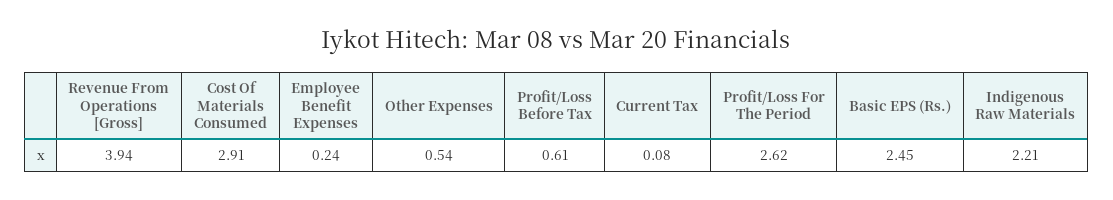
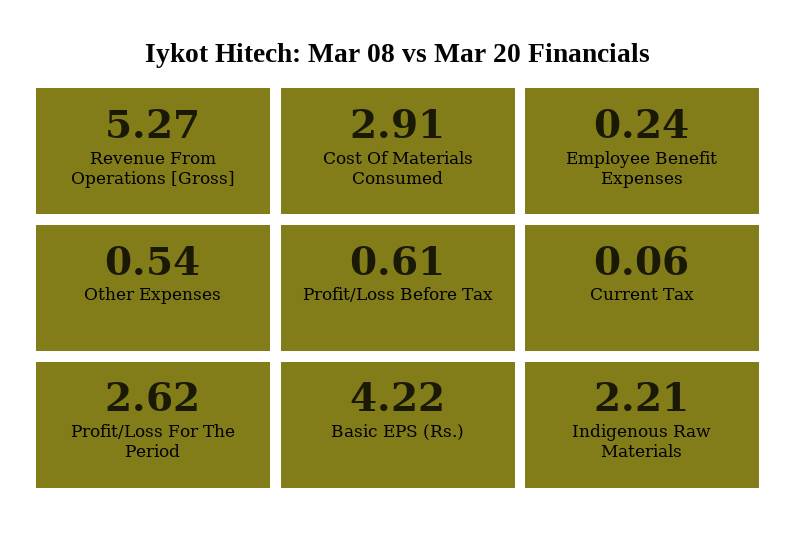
  {
-   "Revenue From Operations [Gross]": 3.94,
+   "Revenue From Operations [Gross]": 5.27,
    "Cost Of Materials Consumed": 2.91,
    "Employee Benefit Expenses": 0.24,
    "Other Expenses": 0.54,
    "Profit/Loss Before Tax": 0.61,
-   "Current Tax": 0.08,
+   "Current Tax": 0.06,
    "Profit/Loss For The Period": 2.62,
-   "Basic EPS (Rs.)": 2.45,
+   "Basic EPS (Rs.)": 4.22,
    "Indigenous Raw Materials": 2.21
  }

